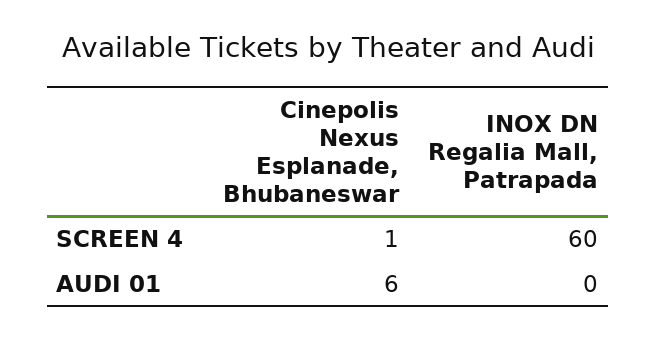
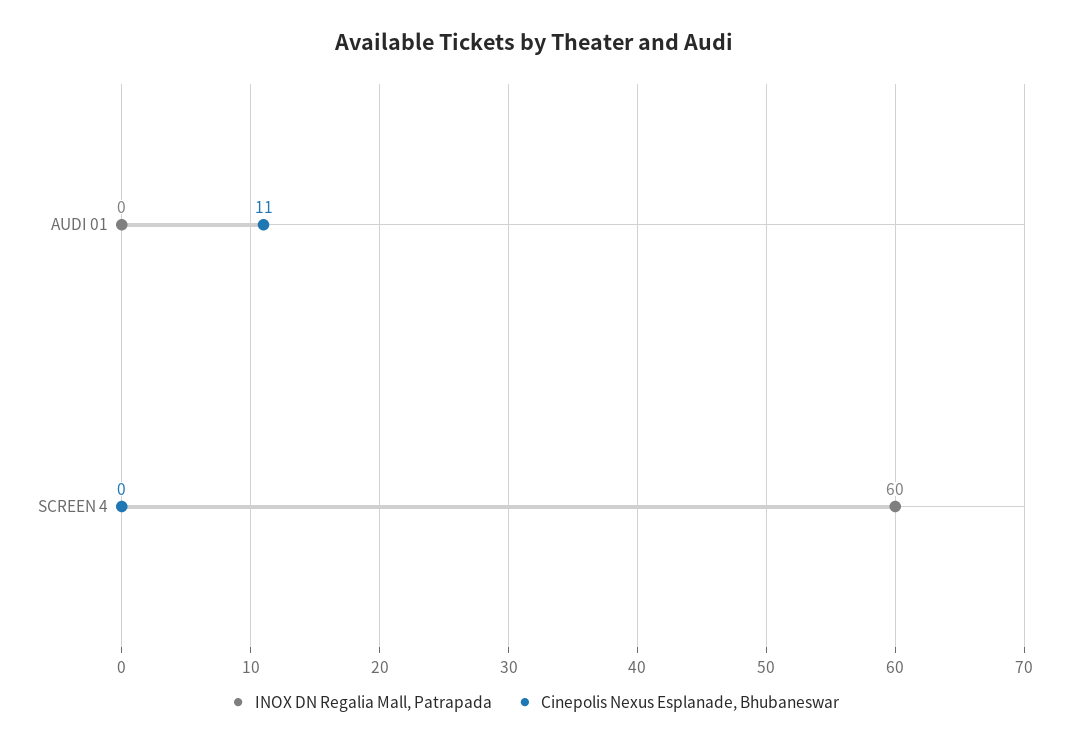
  {
    "Cinepolis Nexus Esplanade, Bhubaneswar": {
-     "SCREEN 4": 1,
+     "SCREEN 4": 0,
-     "AUDI 01": 6
+     "AUDI 01": 11
    },
    "INOX DN Regalia Mall, Patrapada": {
      "SCREEN 4": 60,
      "AUDI 01": 0
    }
  }

